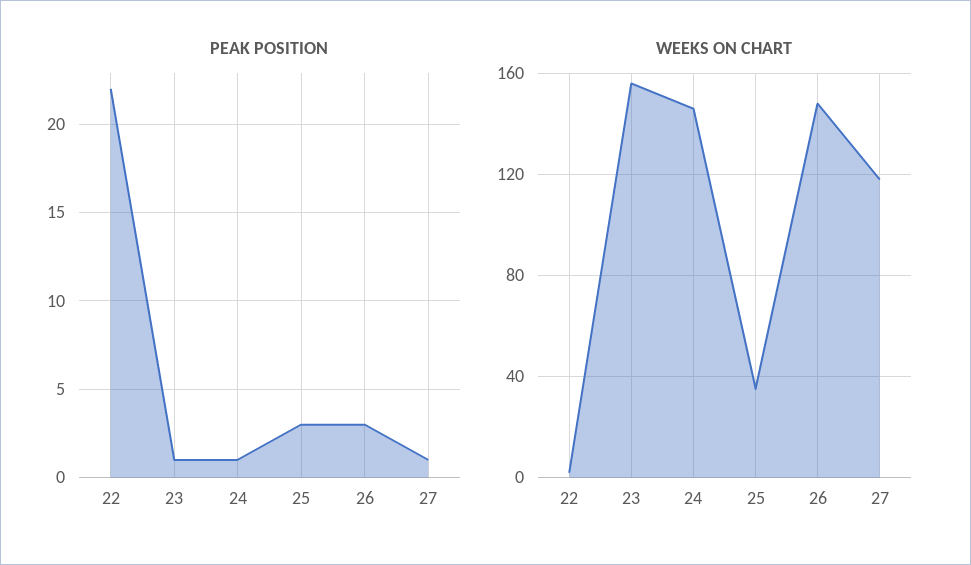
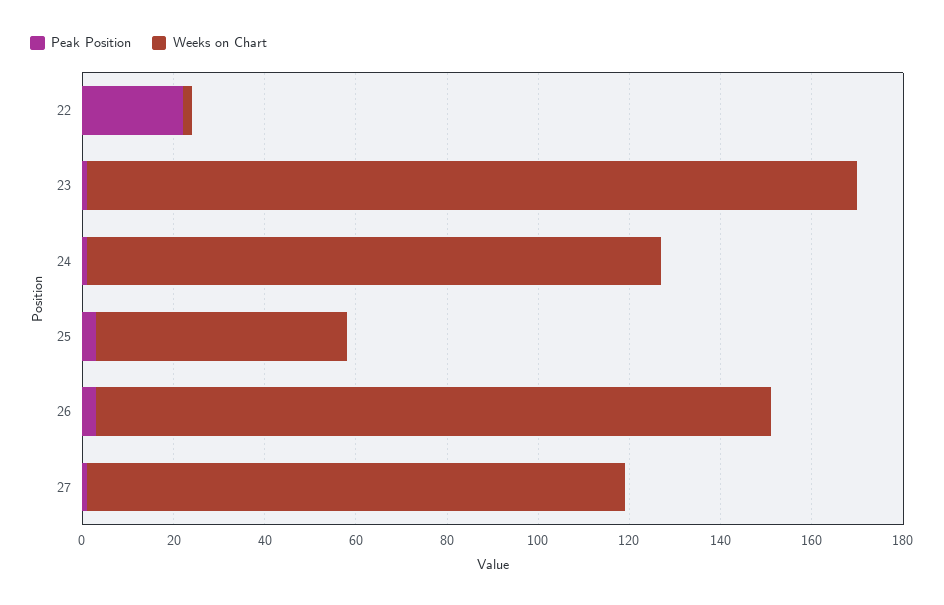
  {
    "PEAK POSITION": {
      "22": 22,
      "23": 1,
      "24": 1,
      "25": 3,
      "26": 3,
      "27": 1
    },
    "WEEKS ON CHART": {
      "22": 0,
-     "23": 155,
+     "23": 170,
-     "24": 145,
+     "24": 125,
-     "25": 35,
+     "25": 55,
      "26": 150,
      "27": 120
    }
  }

